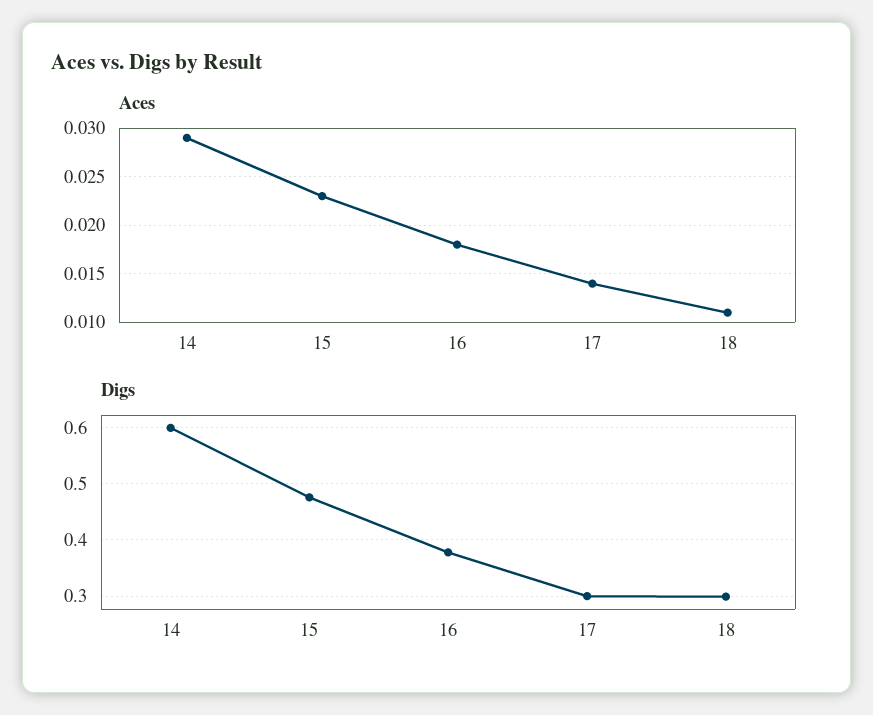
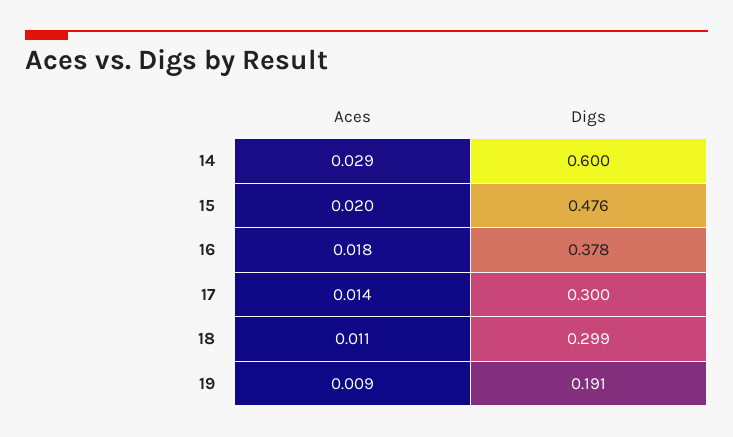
  {
    "Aces": {
      "14": 0.029,
-     "15": 0.023,
+     "15": 0.02,
      "16": 0.018,
      "17": 0.014,
-     "18": 0.011
+     "18": 0.011,
+     "19": 0.009
    },
    "Digs": {
      "14": 0.6,
      "15": 0.476,
      "16": 0.378,
      "17": 0.3,
-     "18": 0.299
+     "18": 0.299,
+     "19": 0.191
    }
  }

